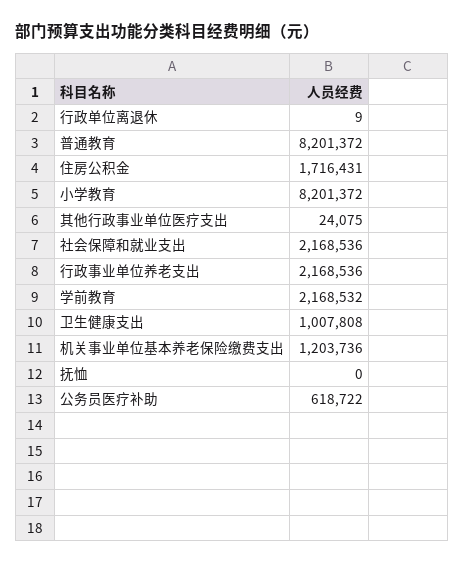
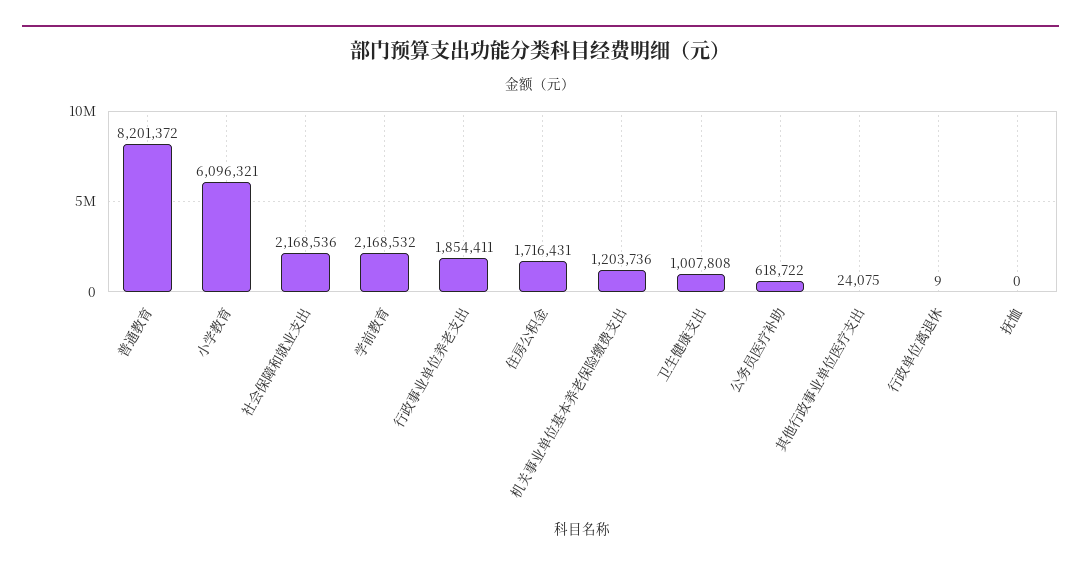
  {
    "行政单位离退休": 9,
    "普通教育": 8201372,
    "住房公积金": 1716431,
-   "小学教育": 8201372,
+   "小学教育": 6096321,
    "其他行政事业单位医疗支出": 24075,
    "社会保障和就业支出": 2168536,
-   "行政事业单位养老支出": 2168536,
+   "行政事业单位养老支出": 1854411,
    "学前教育": 2168532,
    "卫生健康支出": 1007808,
    "机关事业单位基本养老保险缴费支出": 1203736,
    "抚恤": 0,
    "公务员医疗补助": 618722
  }

